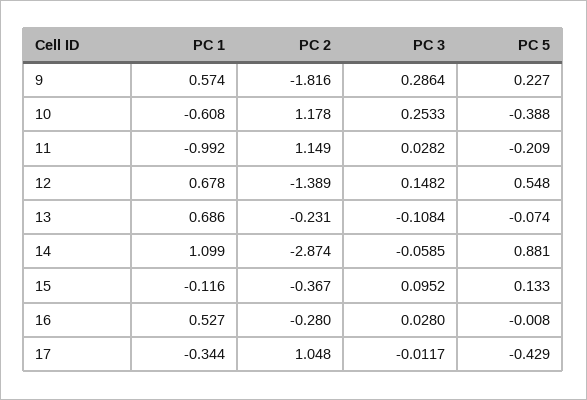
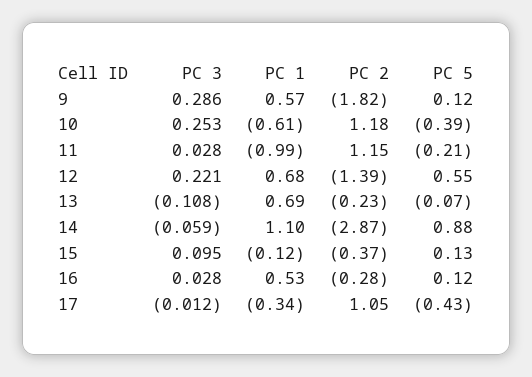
  {
    "PC 1": {
      "9": 0.574,
      "10": -0.608,
      "11": -0.992,
      "12": 0.678,
      "13": 0.686,
      "14": 1.099,
      "15": -0.116,
      "16": 0.527,
      "17": -0.344
    },
    "PC 2": {
      "9": -1.816,
      "10": 1.178,
      "11": 1.149,
      "12": -1.389,
      "13": -0.231,
      "14": -2.874,
      "15": -0.367,
      "16": -0.28,
      "17": 1.048
    },
    "PC 3": {
      "9": 0.2864,
      "10": 0.2533,
      "11": 0.0282,
-     "12": 0.1482,
+     "12": 0.221,
      "13": -0.1084,
      "14": -0.0585,
      "15": 0.0952,
      "16": 0.028,
      "17": -0.0117
    },
    "PC 5": {
-     "9": 0.227,
+     "9": 0.12,
      "10": -0.388,
      "11": -0.209,
      "12": 0.548,
      "13": -0.074,
      "14": 0.881,
      "15": 0.133,
-     "16": -0.008,
+     "16": 0.12,
      "17": -0.429
    }
  }

